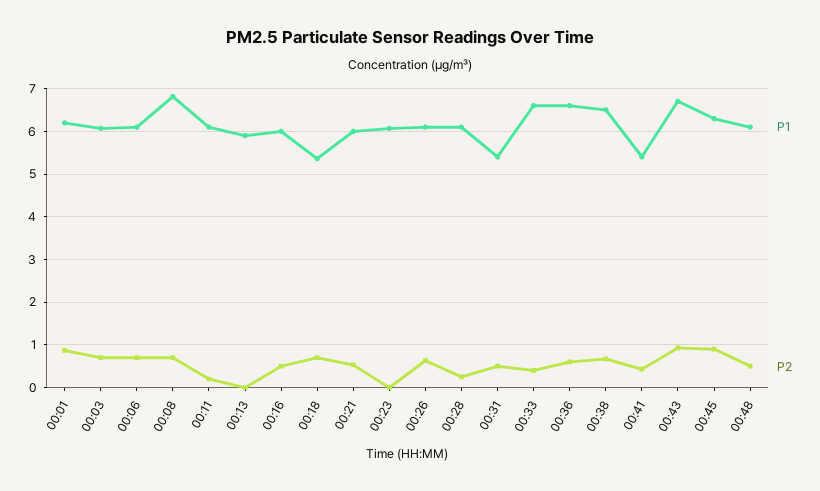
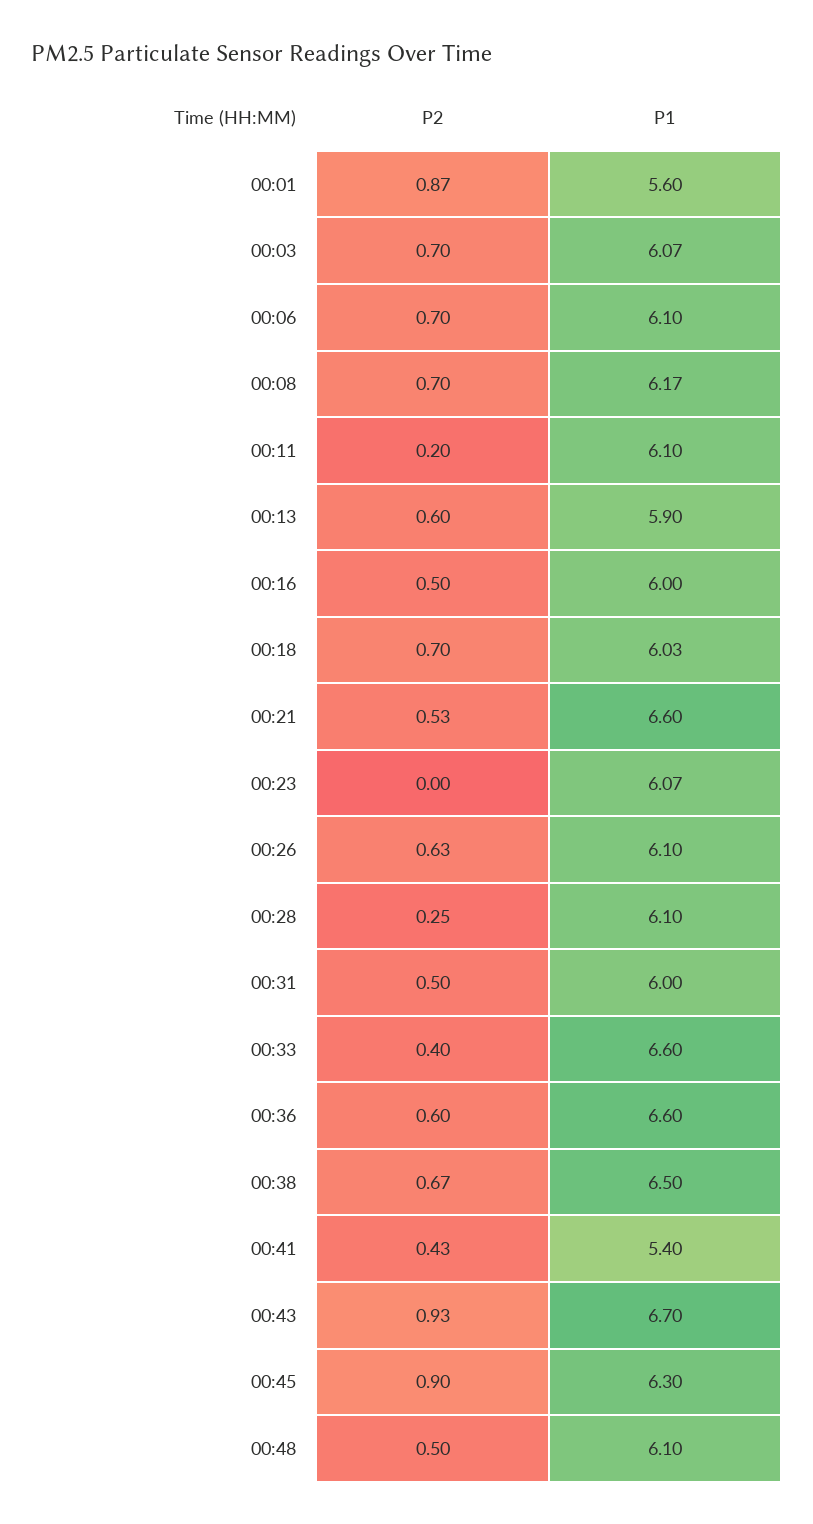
  {
    "P1": {
-     "00:01": 6.2,
+     "00:01": 5.6,
      "00:03": 6.07,
      "00:06": 6.1,
-     "00:08": 6.8,
+     "00:08": 6.17,
      "00:11": 6.1,
      "00:13": 5.9,
      "00:16": 6,
-     "00:18": 5.4,
+     "00:18": 6.03,
-     "00:21": 6,
+     "00:21": 6.6,
      "00:23": 6.07,
      "00:26": 6.1,
      "00:28": 6.1,
-     "00:31": 5.4,
+     "00:31": 6,
      "00:33": 6.6,
      "00:36": 6.6,
      "00:38": 6.5,
      "00:41": 5.4,
      "00:43": 6.7,
      "00:45": 6.3,
      "00:48": 6.1
    },
    "P2": {
      "00:01": 0.87,
      "00:03": 0.7,
      "00:06": 0.7,
      "00:08": 0.7,
      "00:11": 0.2,
-     "00:13": 0,
+     "00:13": 0.6,
      "00:16": 0.5,
      "00:18": 0.7,
      "00:21": 0.53,
      "00:23": 0,
      "00:26": 0.63,
      "00:28": 0.25,
      "00:31": 0.5,
      "00:33": 0.4,
      "00:36": 0.6,
      "00:38": 0.67,
      "00:41": 0.43,
      "00:43": 0.93,
      "00:45": 0.9,
      "00:48": 0.5
    }
  }

